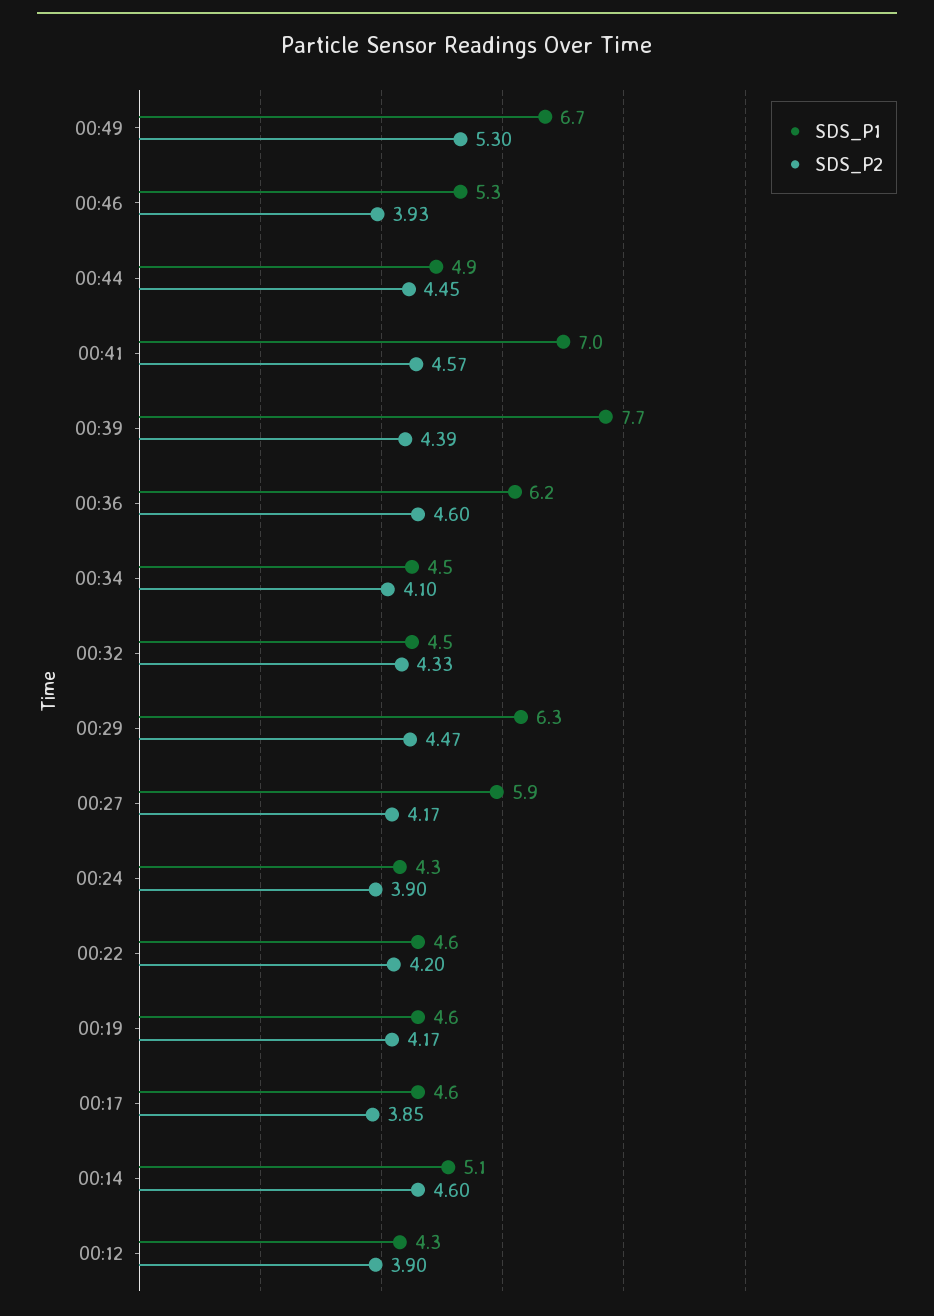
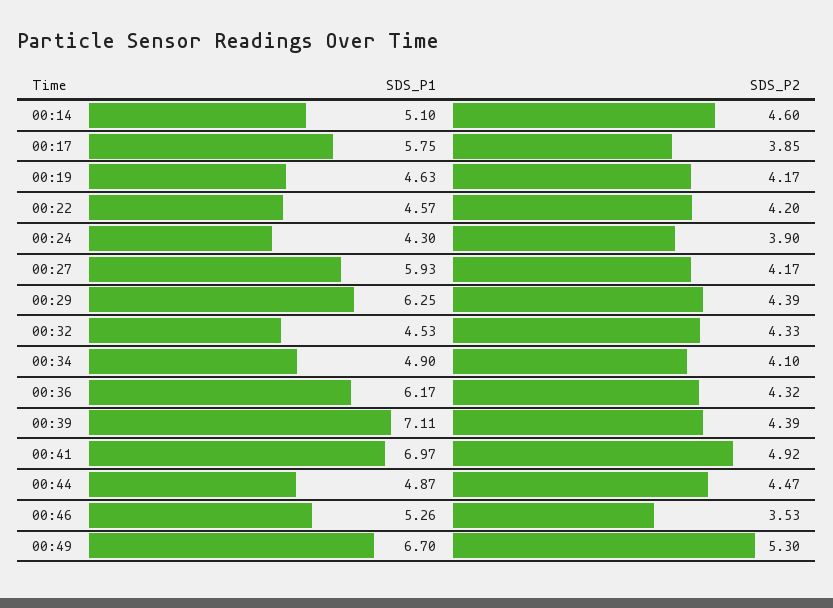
  {
    "SDS_P1": {
      "00:49": 6.7,
      "00:46": 5.26,
      "00:44": 4.87,
      "00:41": 6.97,
-     "00:39": 7.7,
+     "00:39": 7.11,
      "00:36": 6.17,
-     "00:34": 4.5,
+     "00:34": 4.9,
      "00:32": 4.53,
      "00:29": 6.25,
      "00:27": 5.93,
      "00:24": 4.3,
      "00:22": 4.57,
      "00:19": 4.63,
-     "00:17": 4.6,
+     "00:17": 5.75,
-     "00:14": 5.1,
+     "00:14": 5.1
-     "00:12": 4.3
    },
    "SDS_P2": {
      "00:49": 5.3,
-     "00:46": 3.93,
+     "00:46": 3.53,
-     "00:44": 4.45,
+     "00:44": 4.47,
-     "00:41": 4.57,
+     "00:41": 4.92,
      "00:39": 4.39,
-     "00:36": 4.6,
+     "00:36": 4.32,
      "00:34": 4.1,
      "00:32": 4.33,
-     "00:29": 4.47,
+     "00:29": 4.39,
      "00:27": 4.17,
      "00:24": 3.9,
      "00:22": 4.2,
      "00:19": 4.17,
      "00:17": 3.85,
-     "00:14": 4.6,
+     "00:14": 4.6
-     "00:12": 3.9
    }
  }

